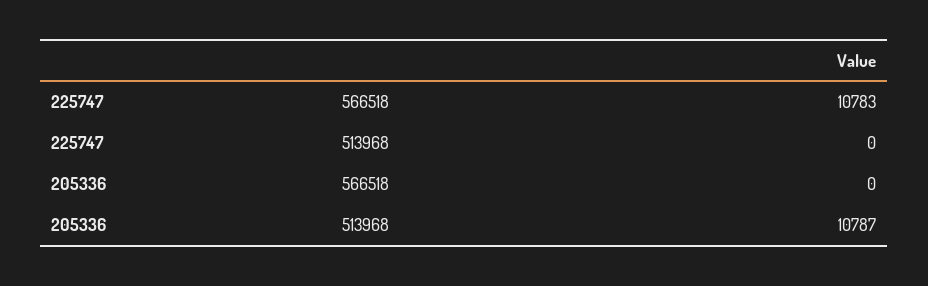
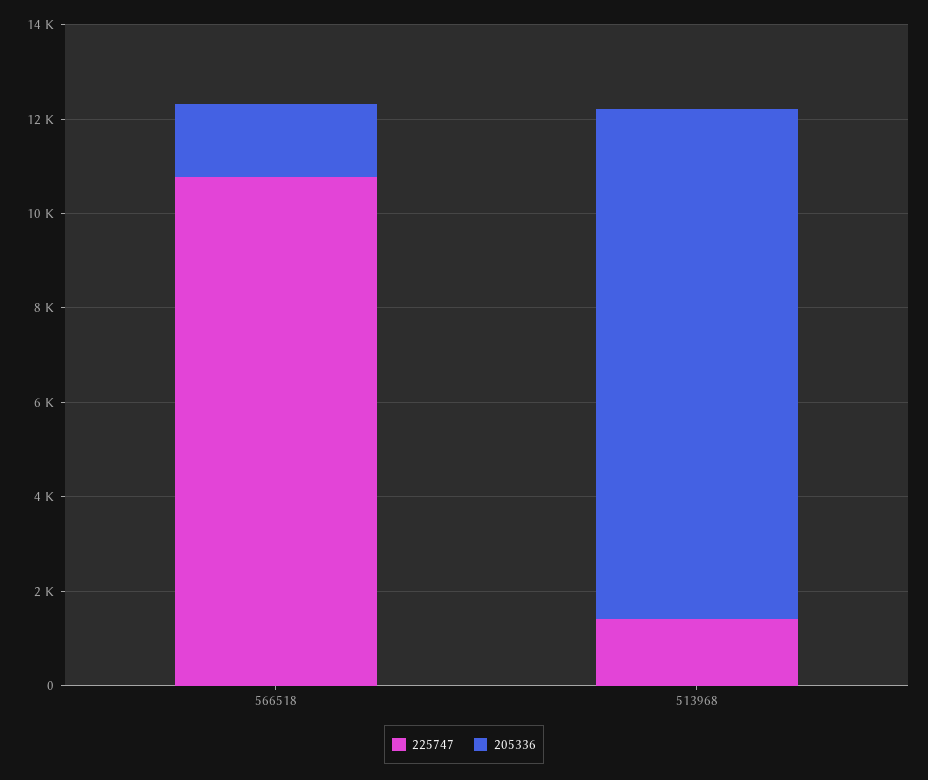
  {
    "225747": {
      "566518": 10783,
-     "513968": 0
+     "513968": 1500
    },
    "205336": {
-     "566518": 0,
+     "566518": 1500,
      "513968": 10787
    }
  }

